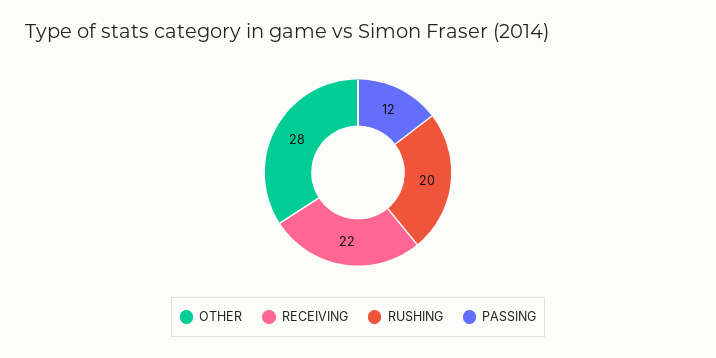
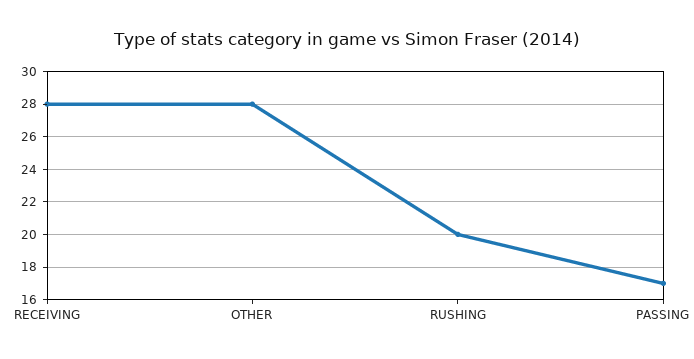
  {
    "OTHER": 28,
-   "RECEIVING": 22,
+   "RECEIVING": 28,
    "RUSHING": 20,
-   "PASSING": 12
+   "PASSING": 17
  }

